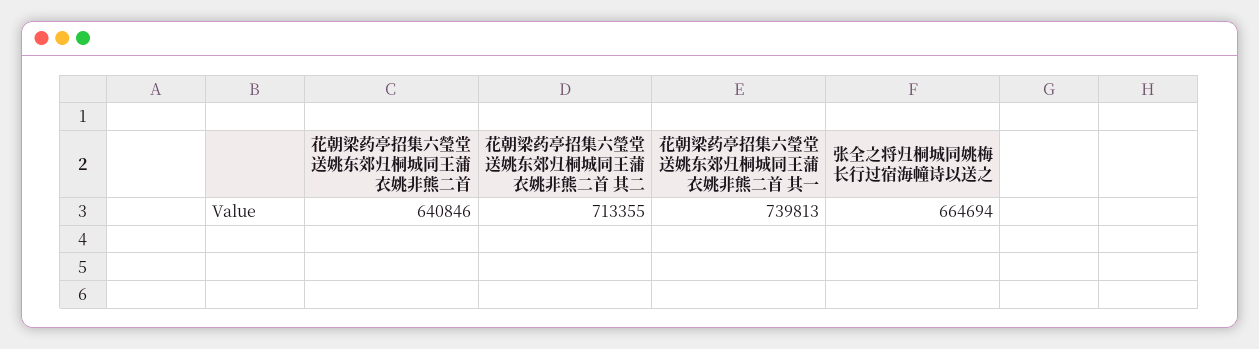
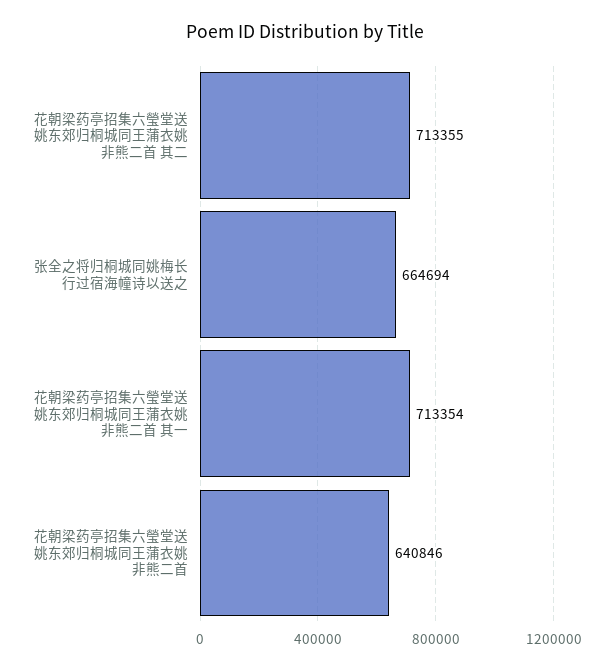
  {
    "花朝梁药亭招集六瑩堂送姚东郊归桐城同王蒲衣姚非熊二首": 640846,
    "花朝梁药亭招集六瑩堂送姚东郊归桐城同王蒲衣姚非熊二首 其二": 713355,
-   "花朝梁药亭招集六瑩堂送姚东郊归桐城同王蒲衣姚非熊二首 其一": 739813,
+   "花朝梁药亭招集六瑩堂送姚东郊归桐城同王蒲衣姚非熊二首 其一": 713354,
    "张全之将归桐城同姚梅长行过宿海幢诗以送之": 664694
  }

